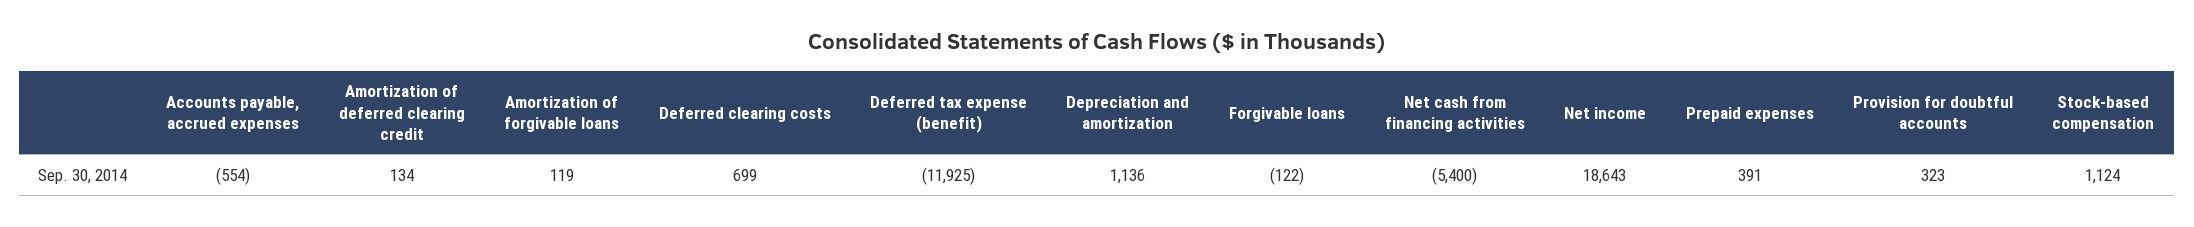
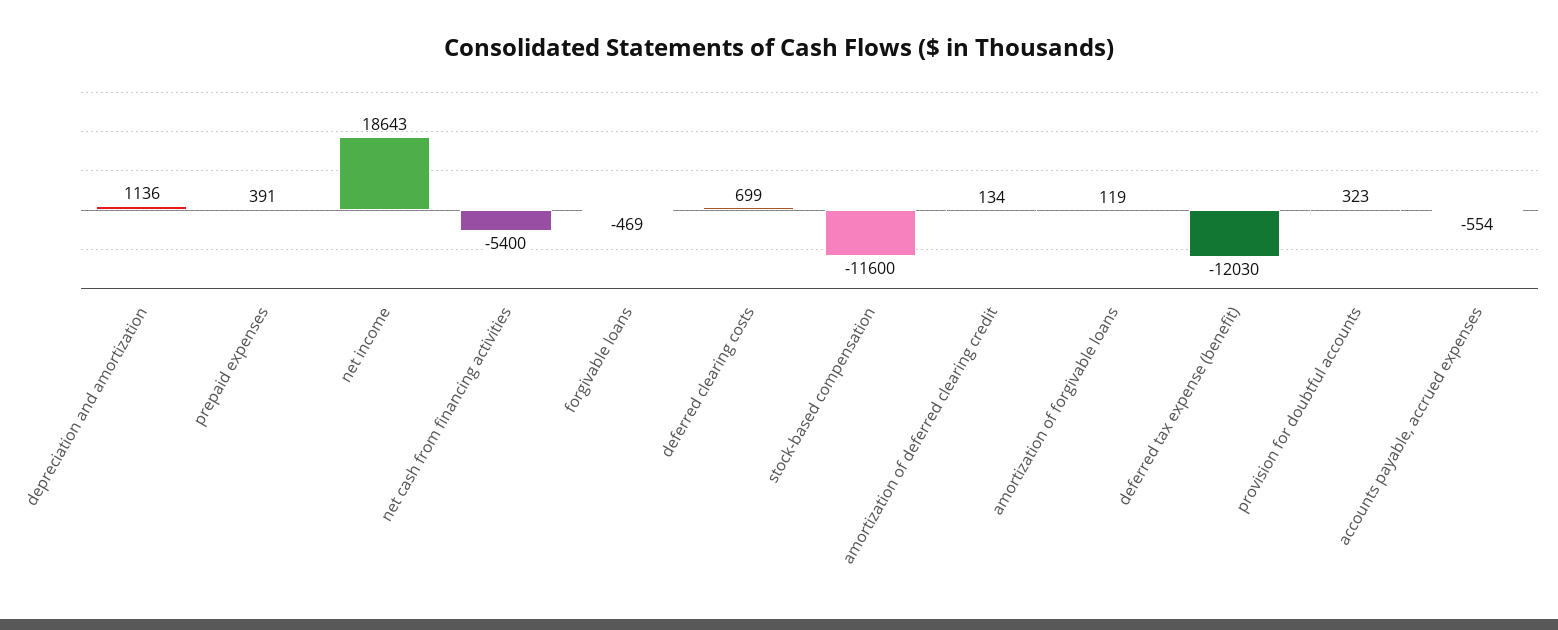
  {
    "Accounts payable, accrued expenses": -554,
    "Amortization of deferred clearing credit": 134,
    "Amortization of forgivable loans": 119,
    "Deferred clearing costs": 699,
-   "Deferred tax expense (benefit)": -11925,
+   "Deferred tax expense (benefit)": -12030,
    "Depreciation and amortization": 1136,
-   "Forgivable loans": -122,
+   "Forgivable loans": -469,
    "Net cash from financing activities": -5400,
    "Net income": 18643,
    "Prepaid expenses": 391,
    "Provision for doubtful accounts": 323,
-   "Stock-based compensation": 1124
+   "Stock-based compensation": -11600
  }

